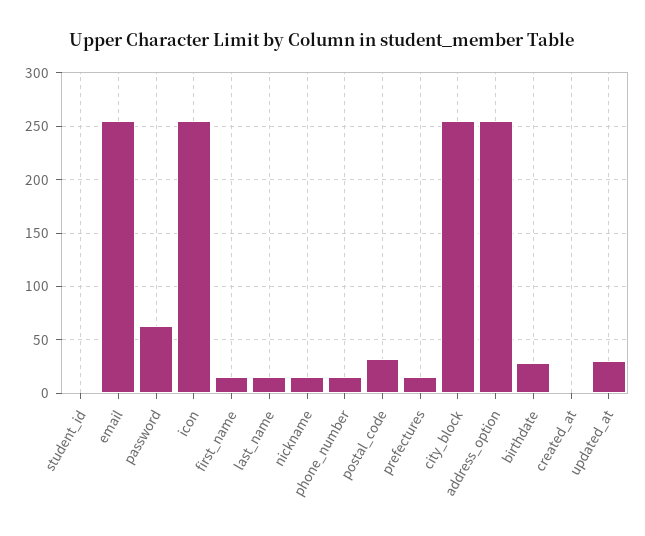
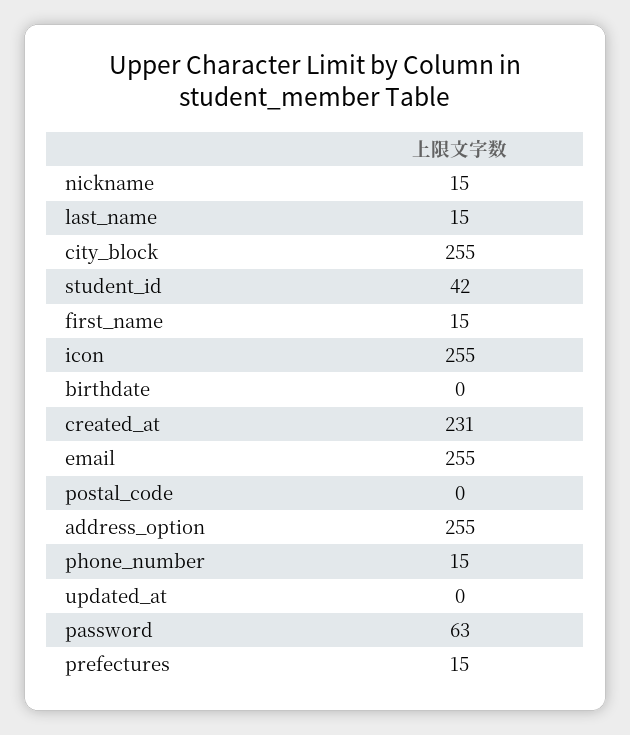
  {
-   "student_id": 0,
+   "student_id": 42,
    "email": 255,
    "password": 63,
    "icon": 255,
    "first_name": 15,
    "last_name": 15,
    "nickname": 15,
    "phone_number": 15,
-   "postal_code": 30,
+   "postal_code": 0,
    "prefectures": 15,
    "city_block": 255,
    "address_option": 255,
-   "birthdate": 30,
+   "birthdate": 0,
-   "created_at": 0,
+   "created_at": 231,
-   "updated_at": 30
+   "updated_at": 0
  }

